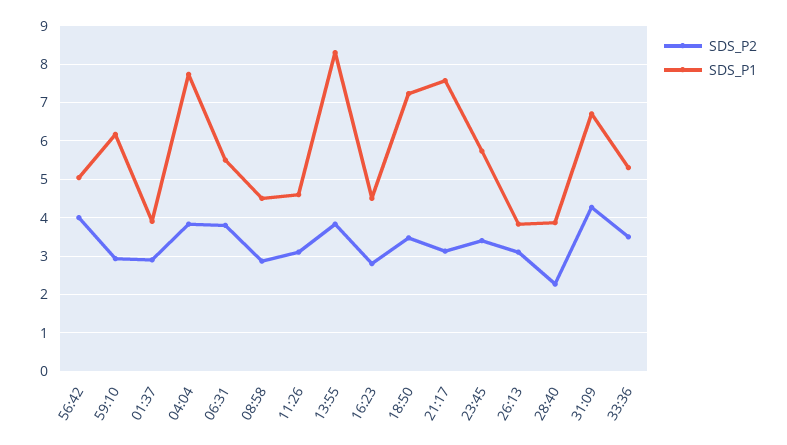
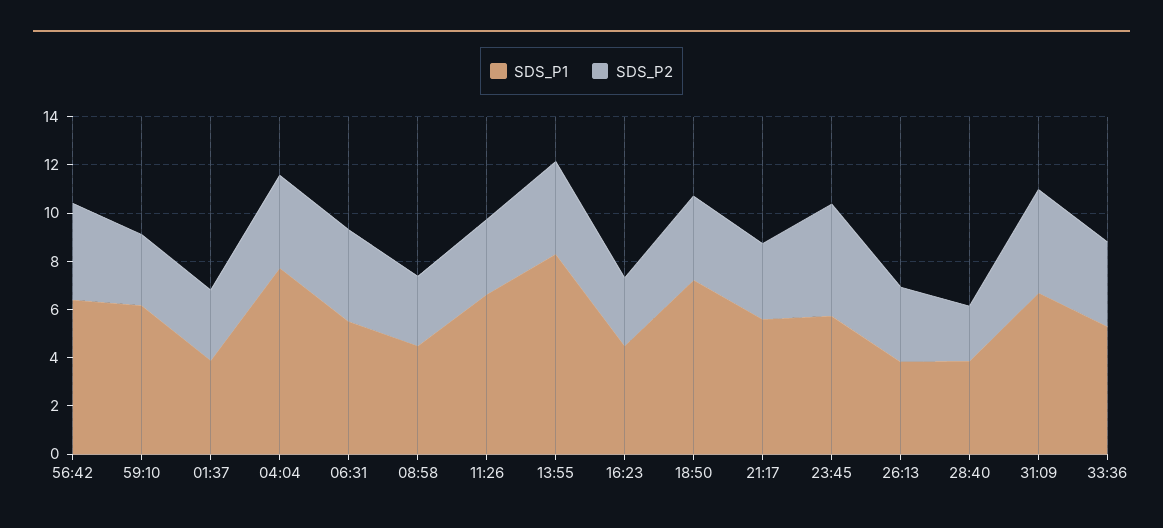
  {
    "SDS_P2": {
      "56:42": 4,
      "59:10": 3,
      "01:37": 3,
      "04:04": 3.8,
      "06:31": 3.8,
      "08:58": 2.8,
      "11:26": 3.2,
      "13:55": 3.8,
      "16:23": 2.8,
      "18:50": 3.4,
      "21:17": 3.2,
-     "23:45": 3.4,
+     "23:45": 4.5,
      "26:13": 3.2,
      "28:40": 2.2,
      "31:09": 4.2,
      "33:36": 3.6
    },
    "SDS_P1": {
-     "56:42": 5,
+     "56:42": 6.5,
      "59:10": 6.2,
      "01:37": 4,
      "04:04": 7.8,
      "06:31": 5.6,
      "08:58": 4.6,
-     "11:26": 4.6,
+     "11:26": 6.5,
      "13:55": 8.4,
      "16:23": 4.6,
      "18:50": 7.2,
-     "21:17": 7.6,
+     "21:17": 5.5,
      "23:45": 5.8,
      "26:13": 3.8,
      "28:40": 3.8,
      "31:09": 6.8,
      "33:36": 5.4
    }
  }

